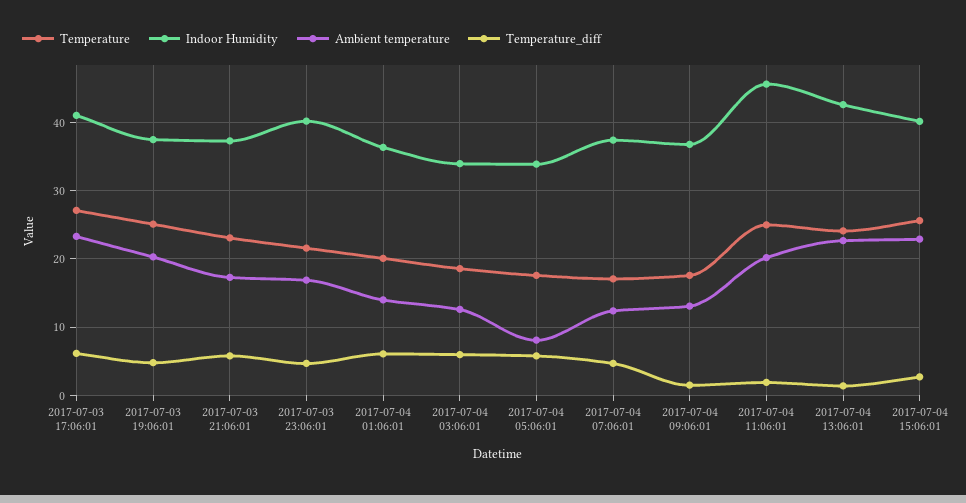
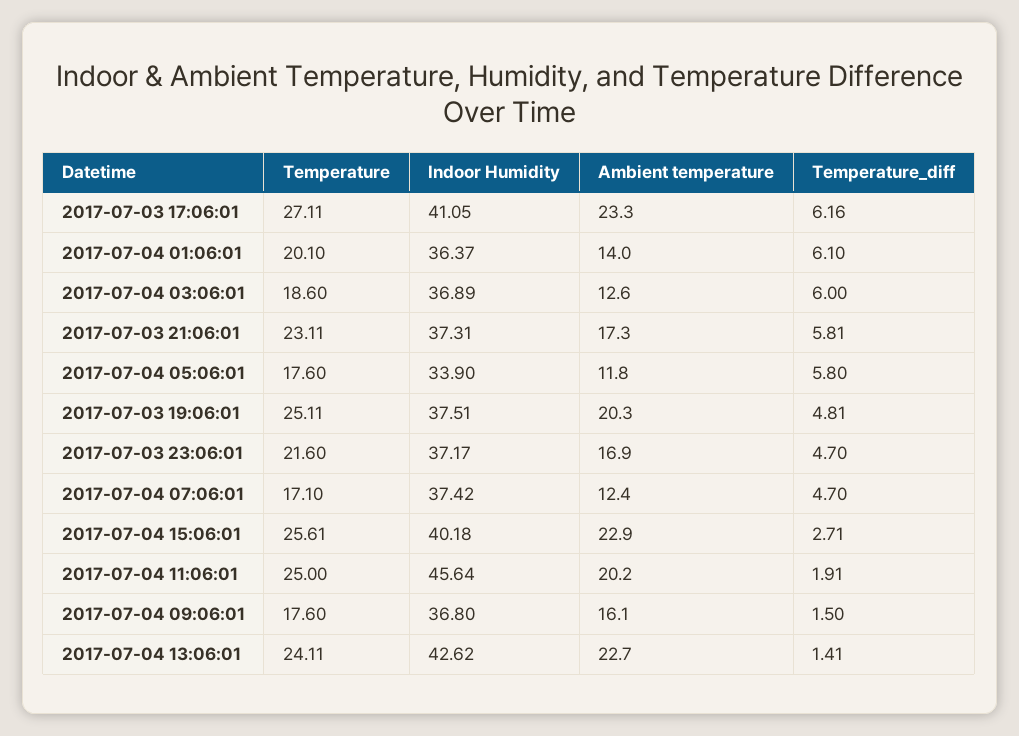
  {
    "Temperature": {
      "2017-07-03 17:06:01": 27.11,
      "2017-07-03 19:06:01": 25.11,
      "2017-07-03 21:06:01": 23.11,
      "2017-07-03 23:06:01": 21.6,
      "2017-07-04 01:06:01": 20.1,
      "2017-07-04 03:06:01": 18.6,
      "2017-07-04 05:06:01": 17.6,
      "2017-07-04 07:06:01": 17.1,
      "2017-07-04 09:06:01": 17.6,
      "2017-07-04 11:06:01": 25,
      "2017-07-04 13:06:01": 24.11,
      "2017-07-04 15:06:01": 25.61
    },
    "Indoor Humidity": {
      "2017-07-03 17:06:01": 41.05,
      "2017-07-03 19:06:01": 37.51,
      "2017-07-03 21:06:01": 37.31,
-     "2017-07-03 23:06:01": 40,
+     "2017-07-03 23:06:01": 37.17,
      "2017-07-04 01:06:01": 36.37,
-     "2017-07-04 03:06:01": 34,
+     "2017-07-04 03:06:01": 36.89,
      "2017-07-04 05:06:01": 33.9,
      "2017-07-04 07:06:01": 37.42,
      "2017-07-04 09:06:01": 36.8,
      "2017-07-04 11:06:01": 45.64,
      "2017-07-04 13:06:01": 42.62,
      "2017-07-04 15:06:01": 40.18
    },
    "Ambient temperature": {
      "2017-07-03 17:06:01": 23.3,
      "2017-07-03 19:06:01": 20.3,
      "2017-07-03 21:06:01": 17.3,
      "2017-07-03 23:06:01": 16.9,
      "2017-07-04 01:06:01": 14,
      "2017-07-04 03:06:01": 12.6,
-     "2017-07-04 05:06:01": 8,
+     "2017-07-04 05:06:01": 11.8,
      "2017-07-04 07:06:01": 12.4,
-     "2017-07-04 09:06:01": 13,
+     "2017-07-04 09:06:01": 16.1,
      "2017-07-04 11:06:01": 20.2,
      "2017-07-04 13:06:01": 22.7,
      "2017-07-04 15:06:01": 22.9
    },
    "Temperature_diff": {
      "2017-07-03 17:06:01": 6.16,
      "2017-07-03 19:06:01": 4.81,
      "2017-07-03 21:06:01": 5.81,
      "2017-07-03 23:06:01": 4.7,
      "2017-07-04 01:06:01": 6.1,
      "2017-07-04 03:06:01": 6,
      "2017-07-04 05:06:01": 5.8,
      "2017-07-04 07:06:01": 4.7,
      "2017-07-04 09:06:01": 1.5,
      "2017-07-04 11:06:01": 1.91,
      "2017-07-04 13:06:01": 1.41,
      "2017-07-04 15:06:01": 2.71
    }
  }

